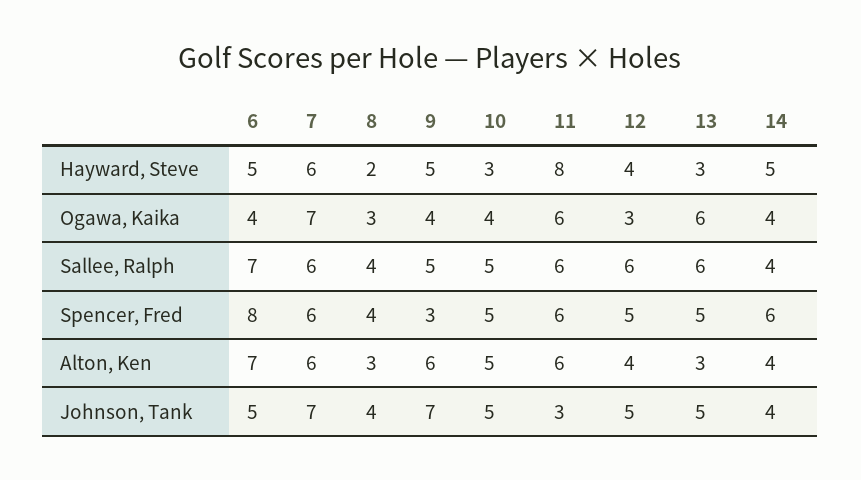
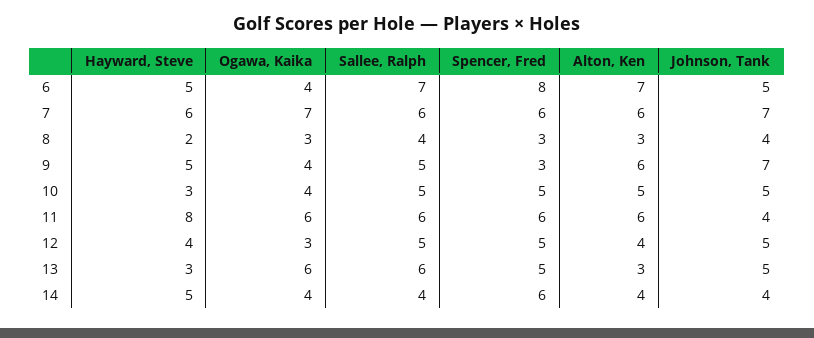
  {
    "6": {
      "Hayward, Steve": 5,
      "Ogawa, Kaika": 4,
      "Sallee, Ralph": 7,
      "Spencer, Fred": 8,
      "Alton, Ken": 7,
      "Johnson, Tank": 5
    },
    "7": {
      "Hayward, Steve": 6,
      "Ogawa, Kaika": 7,
      "Sallee, Ralph": 6,
      "Spencer, Fred": 6,
      "Alton, Ken": 6,
      "Johnson, Tank": 7
    },
    "8": {
      "Hayward, Steve": 2,
      "Ogawa, Kaika": 3,
      "Sallee, Ralph": 4,
-     "Spencer, Fred": 4,
+     "Spencer, Fred": 3,
      "Alton, Ken": 3,
      "Johnson, Tank": 4
    },
    "9": {
      "Hayward, Steve": 5,
      "Ogawa, Kaika": 4,
      "Sallee, Ralph": 5,
      "Spencer, Fred": 3,
      "Alton, Ken": 6,
      "Johnson, Tank": 7
    },
    "10": {
      "Hayward, Steve": 3,
      "Ogawa, Kaika": 4,
      "Sallee, Ralph": 5,
      "Spencer, Fred": 5,
      "Alton, Ken": 5,
      "Johnson, Tank": 5
    },
    "11": {
      "Hayward, Steve": 8,
      "Ogawa, Kaika": 6,
      "Sallee, Ralph": 6,
      "Spencer, Fred": 6,
      "Alton, Ken": 6,
-     "Johnson, Tank": 3
+     "Johnson, Tank": 4
    },
    "12": {
      "Hayward, Steve": 4,
      "Ogawa, Kaika": 3,
-     "Sallee, Ralph": 6,
+     "Sallee, Ralph": 5,
      "Spencer, Fred": 5,
      "Alton, Ken": 4,
      "Johnson, Tank": 5
    },
    "13": {
      "Hayward, Steve": 3,
      "Ogawa, Kaika": 6,
      "Sallee, Ralph": 6,
      "Spencer, Fred": 5,
      "Alton, Ken": 3,
      "Johnson, Tank": 5
    },
    "14": {
      "Hayward, Steve": 5,
      "Ogawa, Kaika": 4,
      "Sallee, Ralph": 4,
      "Spencer, Fred": 6,
      "Alton, Ken": 4,
      "Johnson, Tank": 4
    }
  }

